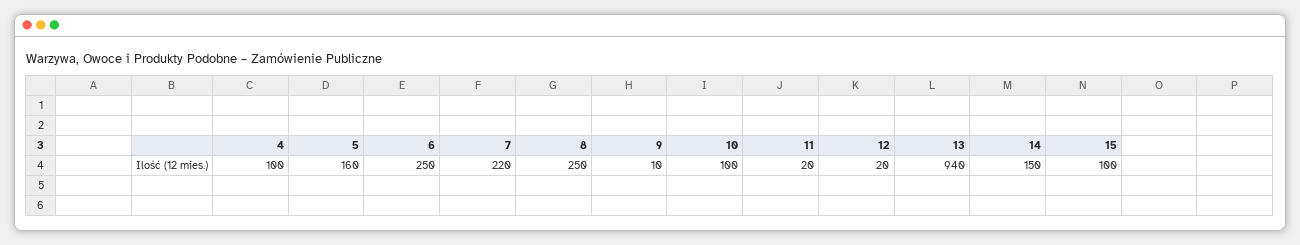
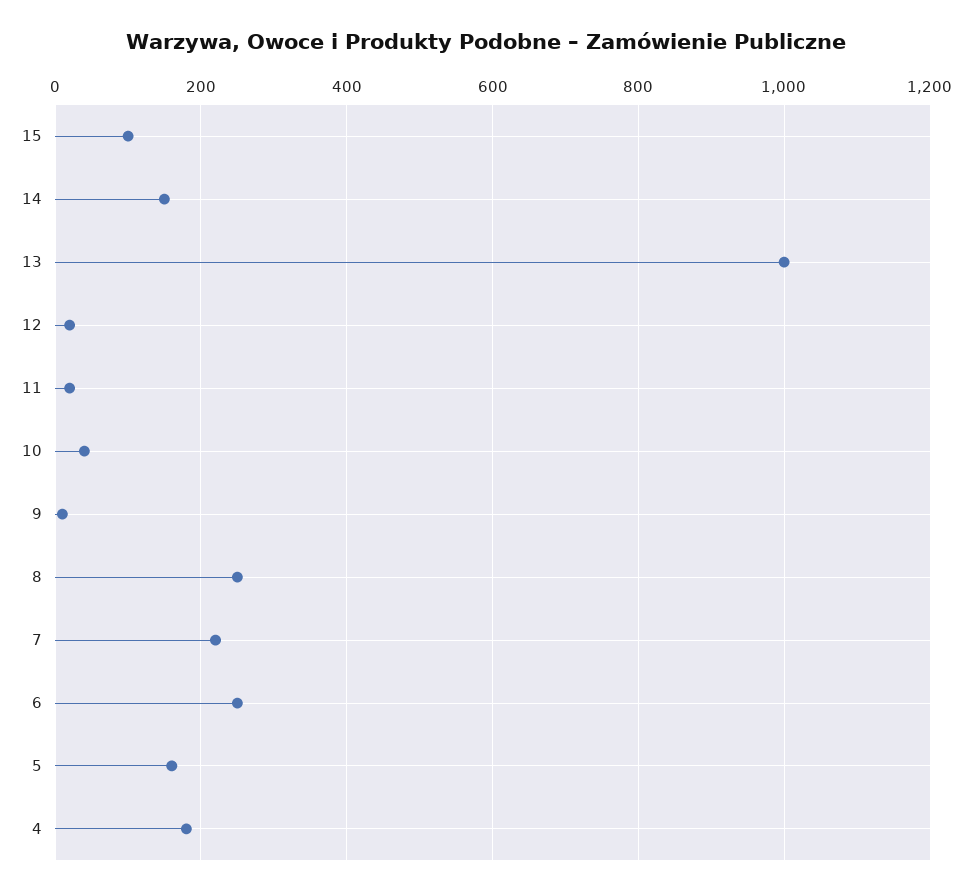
  {
-   "4": 100,
+   "4": 180,
    "5": 160,
    "6": 250,
    "7": 220,
    "8": 250,
    "9": 10,
-   "10": 100,
+   "10": 40,
    "11": 20,
    "12": 20,
-   "13": 940,
+   "13": 1000,
    "14": 150,
    "15": 100
  }

